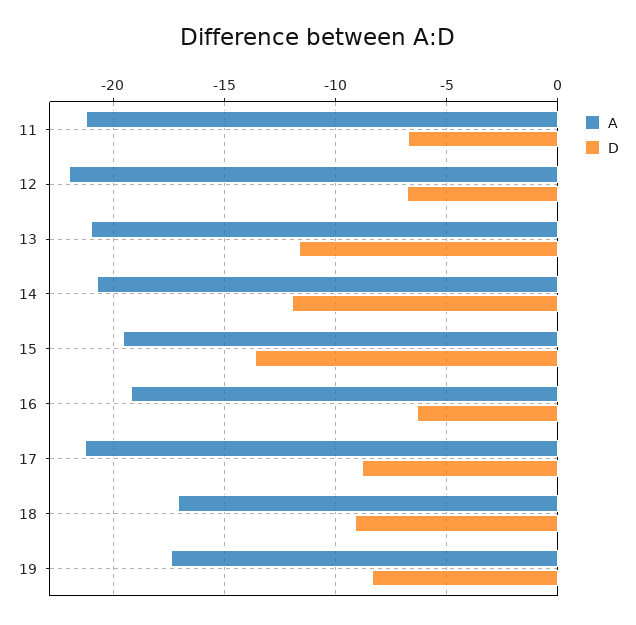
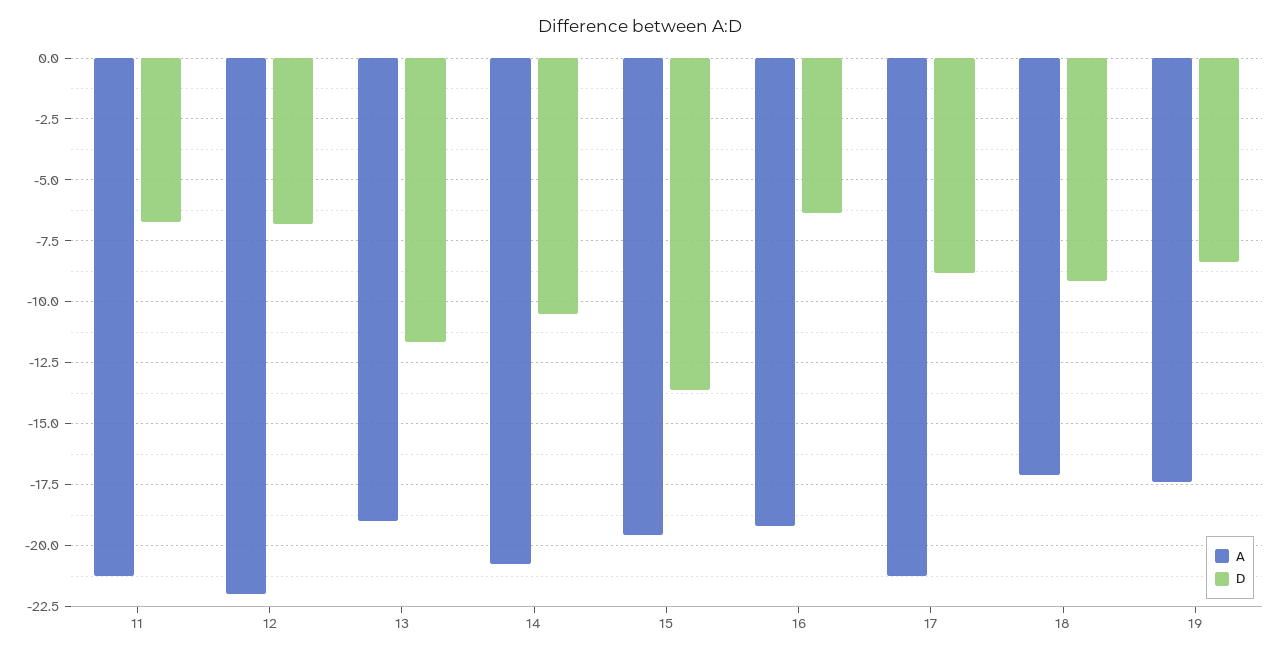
  {
    "A": {
      "11": -21.25,
      "12": -22,
-     "13": -21,
+     "13": -19,
      "14": -20.75,
      "15": -19.5,
      "16": -19.25,
      "17": -21.25,
      "18": -17,
      "19": -17.5
    },
    "D": {
      "11": -6.75,
      "12": -6.75,
      "13": -11.75,
-     "14": -12,
+     "14": -10.5,
      "15": -13.5,
      "16": -6.25,
      "17": -8.75,
      "18": -9.25,
      "19": -8.5
    }
  }

